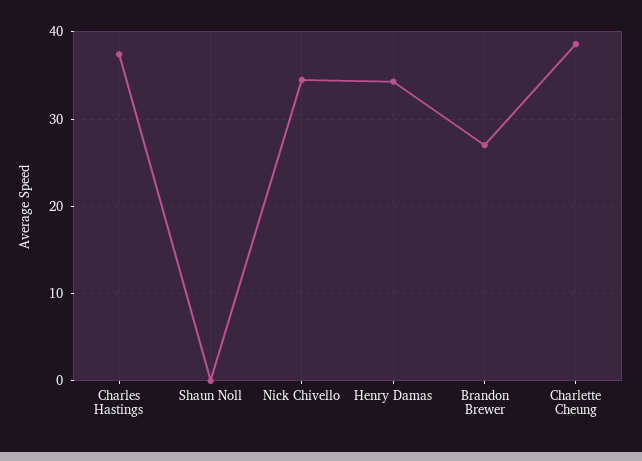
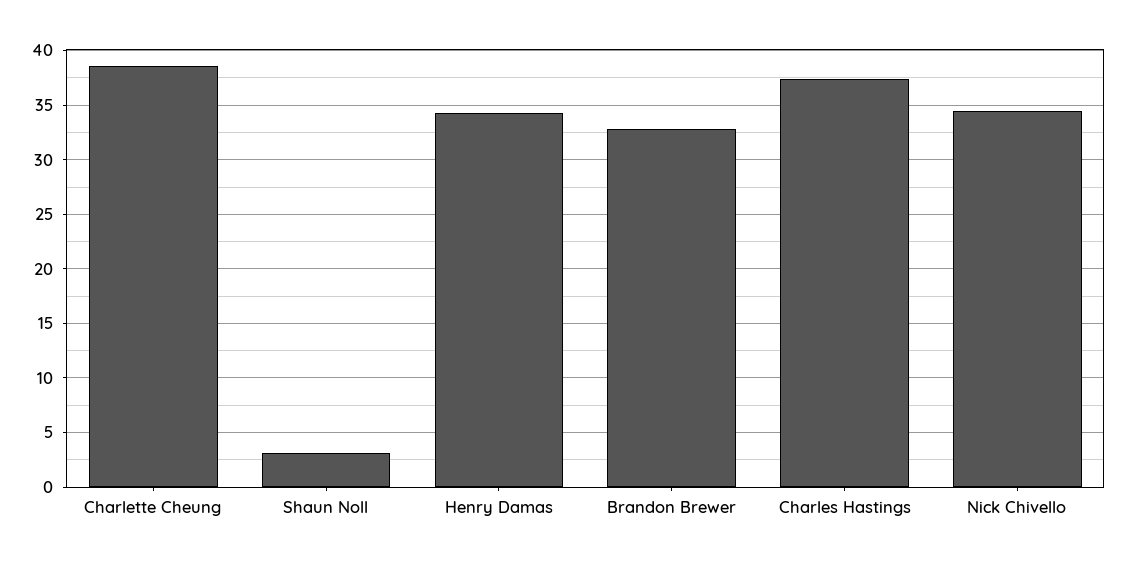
  {
    "Charles Hastings": 37,
-   "Shaun Noll": 0,
+   "Shaun Noll": 3,
    "Nick Chivello": 35,
    "Henry Damas": 34,
-   "Brandon Brewer": 27,
+   "Brandon Brewer": 33,
    "Charlette Cheung": 39
  }

